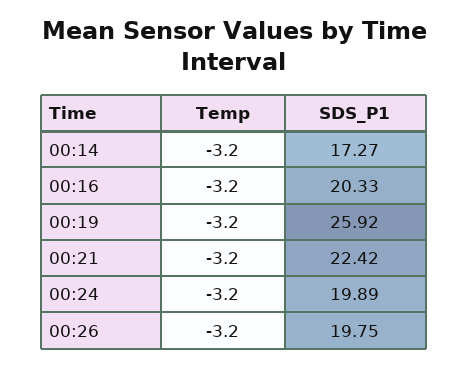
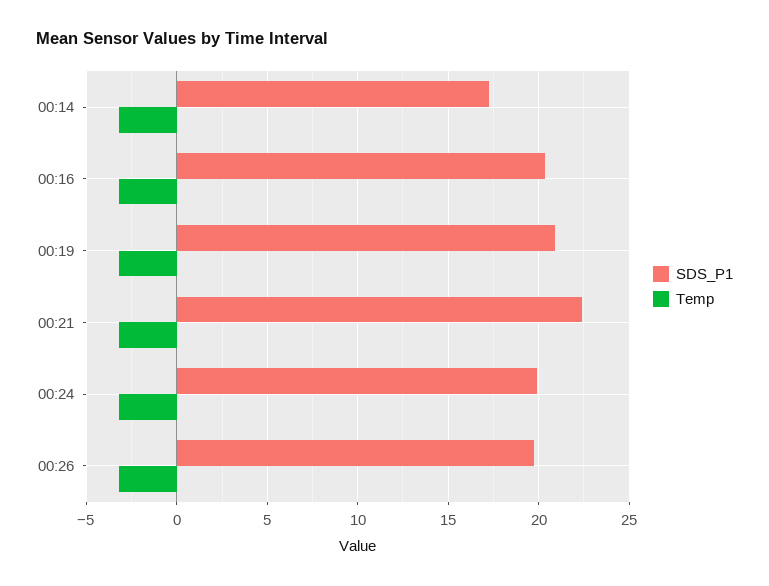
  {
    "Temp": {
      "00:14": -3.2,
      "00:16": -3.2,
      "00:19": -3.2,
      "00:21": -3.2,
      "00:24": -3.2,
      "00:26": -3.2
    },
    "SDS_P1": {
      "00:14": 17.27,
      "00:16": 20.33,
-     "00:19": 25.92,
+     "00:19": 21,
      "00:21": 22.42,
      "00:24": 19.89,
      "00:26": 19.75
    }
  }

